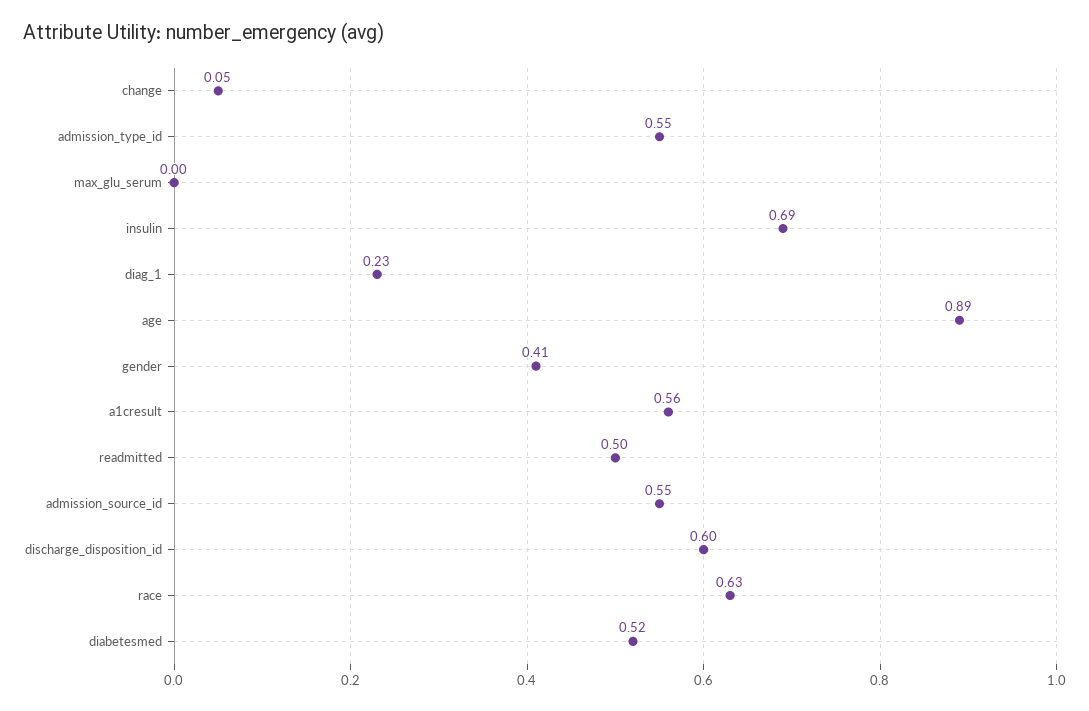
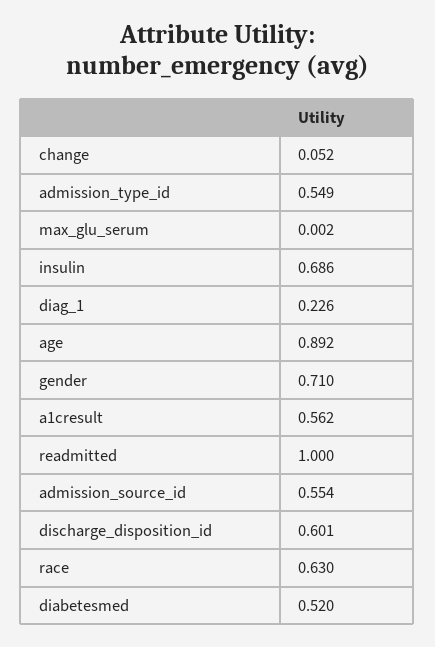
  {
    "change": 0.052,
    "admission_type_id": 0.549,
    "max_glu_serum": 0.002,
    "insulin": 0.686,
    "diag_1": 0.226,
    "age": 0.892,
-   "gender": 0.41,
+   "gender": 0.71,
    "a1cresult": 0.562,
-   "readmitted": 0.5,
+   "readmitted": 1,
    "admission_source_id": 0.554,
    "discharge_disposition_id": 0.601,
    "race": 0.63,
    "diabetesmed": 0.52
  }

